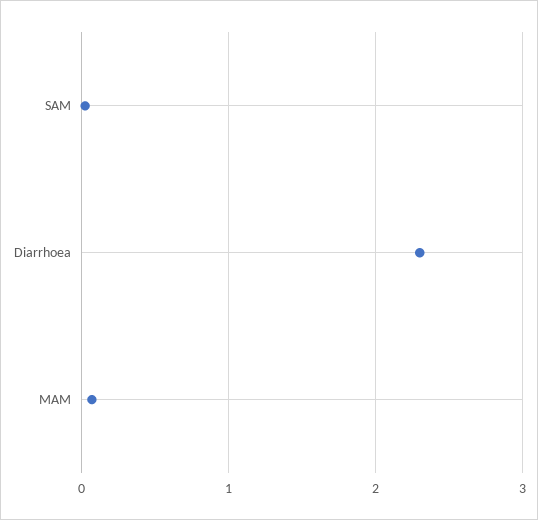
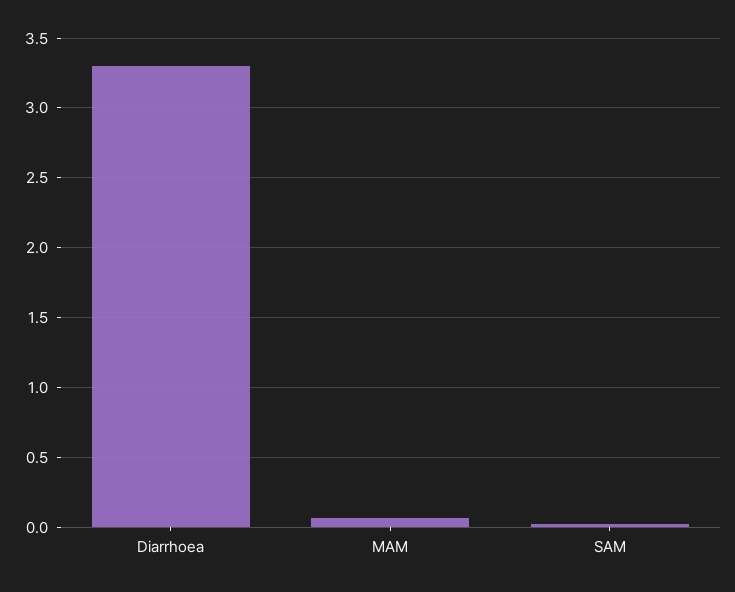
  {
    "SAM": 0,
-   "Diarrhoea": 2.3,
+   "Diarrhoea": 3.3,
    "MAM": 0.05
  }

